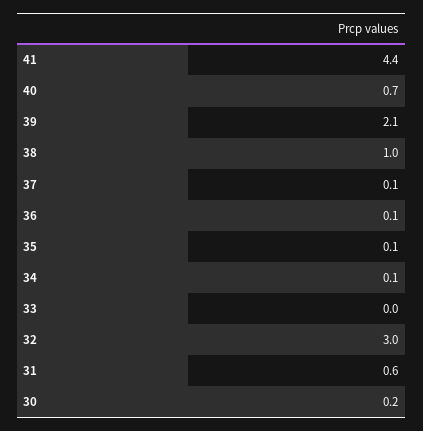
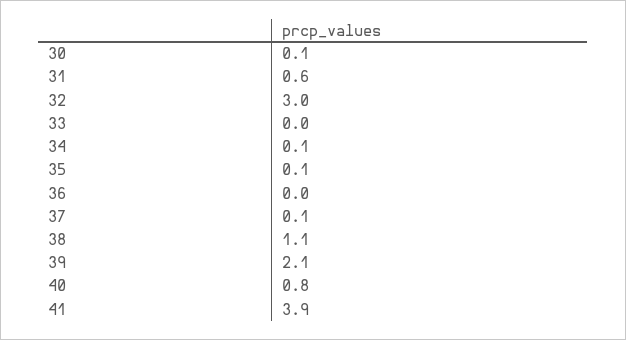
  {
-   "41": 4.4,
+   "41": 3.9,
-   "40": 0.7,
+   "40": 0.8,
    "39": 2.1,
-   "38": 1,
+   "38": 1.1,
    "37": 0.1,
-   "36": 0.1,
+   "36": 0,
    "35": 0.1,
    "34": 0.1,
    "33": 0,
    "32": 3,
    "31": 0.6,
-   "30": 0.2
+   "30": 0.1
  }

